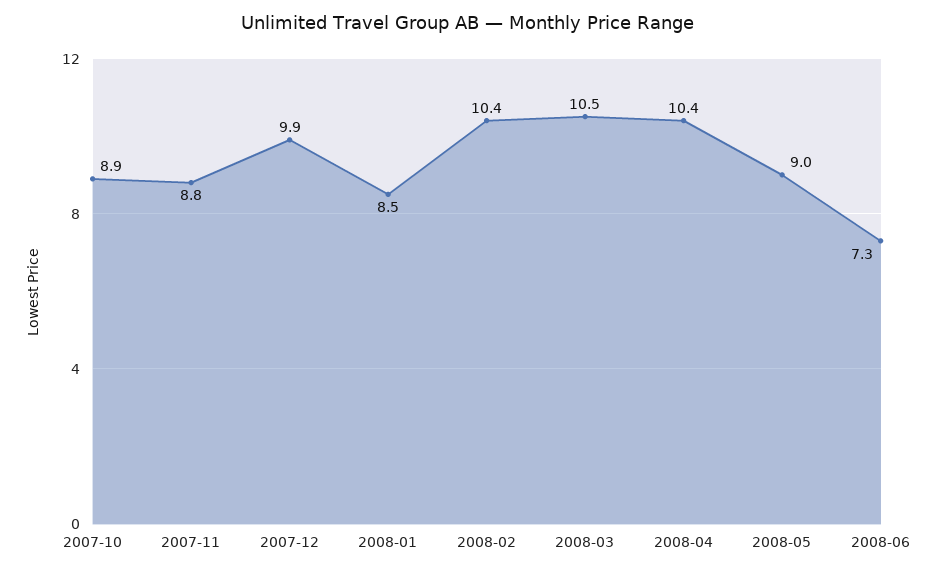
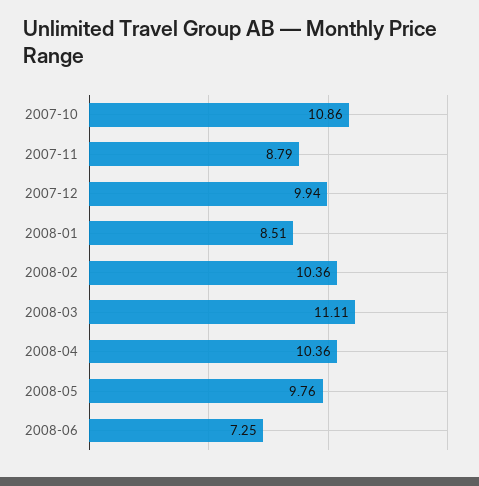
  {
-   "2007-10": 8.9,
+   "2007-10": 10.86,
    "2007-11": 8.79,
    "2007-12": 9.94,
    "2008-01": 8.51,
    "2008-02": 10.36,
-   "2008-03": 10.5,
+   "2008-03": 11.11,
    "2008-04": 10.36,
-   "2008-05": 9,
+   "2008-05": 9.76,
    "2008-06": 7.25
  }

